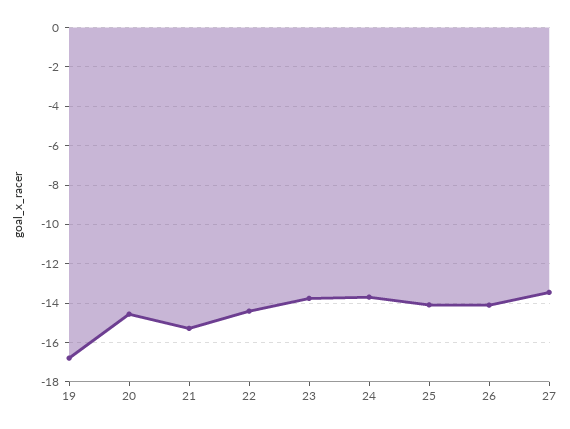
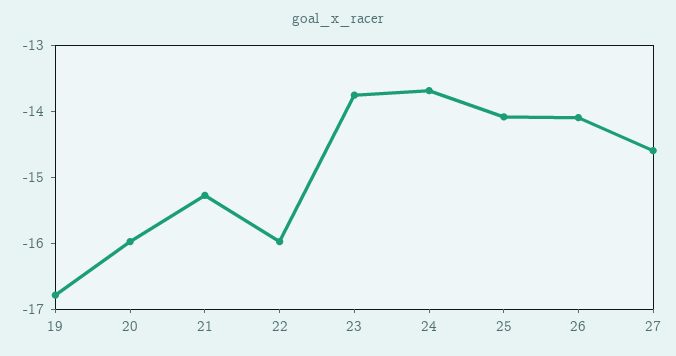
  {
    "19": -16.8,
-   "20": -14.5,
+   "20": -16,
    "21": -15.2,
-   "22": -14.5,
+   "22": -16,
    "23": -13.8,
    "24": -13.6,
    "25": -14,
    "26": -14.2,
-   "27": -13.5
+   "27": -14.6
  }

